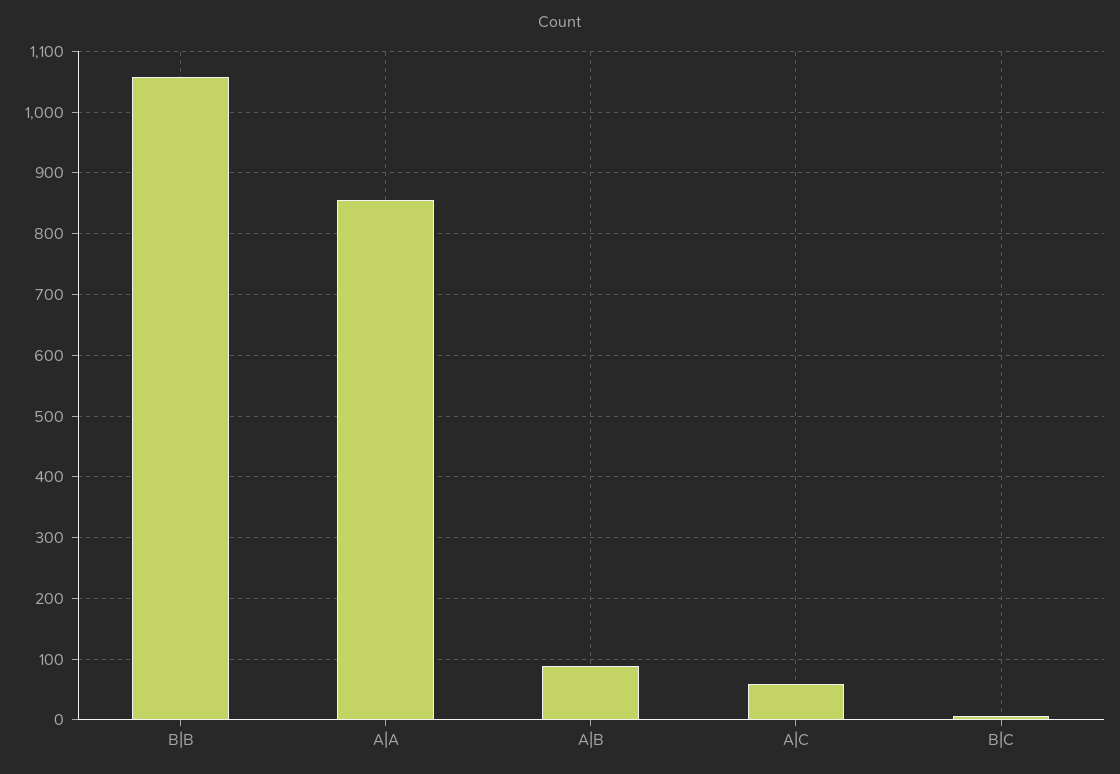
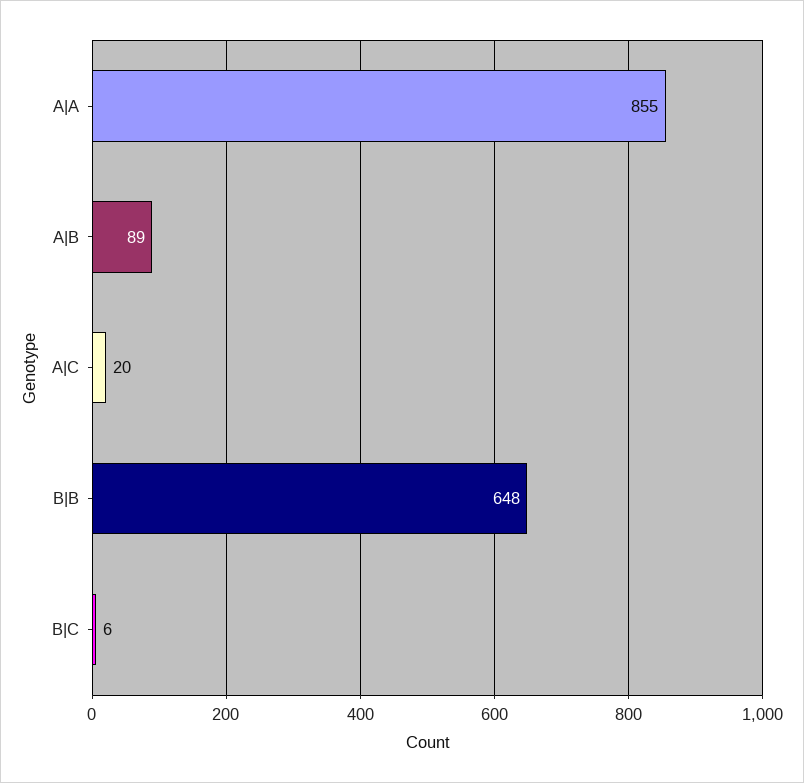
  {
-   "B|B": 1060,
+   "B|B": 648,
    "A|A": 855,
    "A|B": 89,
-   "A|C": 60,
+   "A|C": 20,
    "B|C": 6
  }

